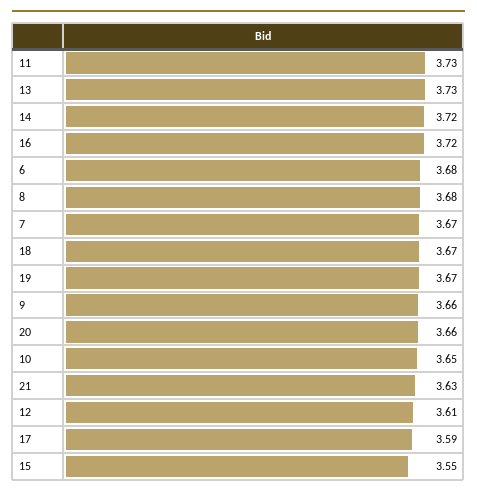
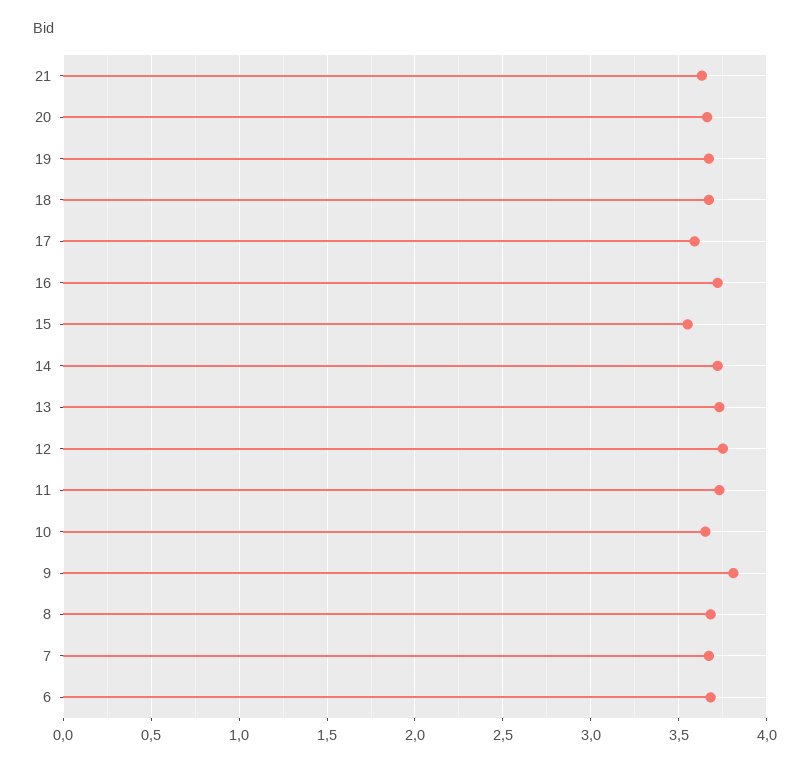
  {
    "11": 3.73,
    "13": 3.73,
    "14": 3.72,
    "16": 3.72,
    "6": 3.68,
    "8": 3.68,
    "7": 3.67,
    "18": 3.67,
    "19": 3.67,
-   "9": 3.66,
+   "9": 3.8,
    "20": 3.66,
    "10": 3.65,
    "21": 3.63,
-   "12": 3.61,
+   "12": 3.75,
    "17": 3.59,
    "15": 3.55
  }

